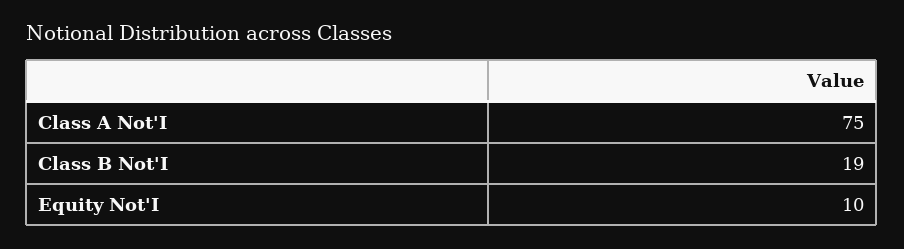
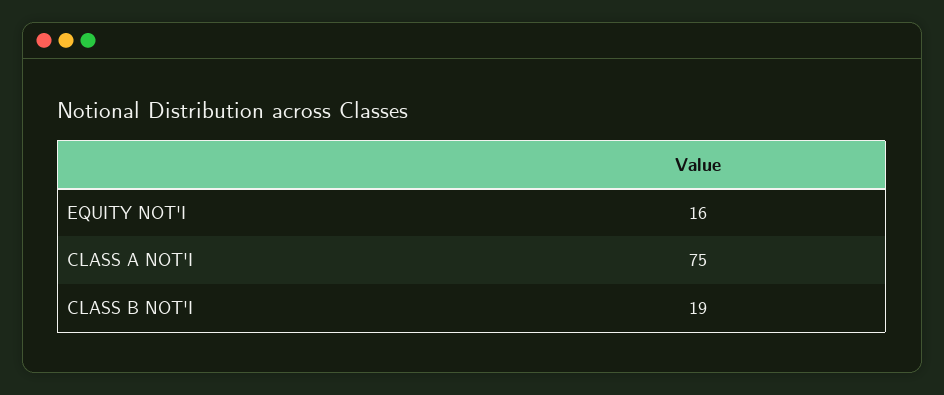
  {
    "Class A Not'I": 75,
    "Class B Not'I": 19,
-   "Equity Not'I": 10
+   "Equity Not'I": 16
  }

